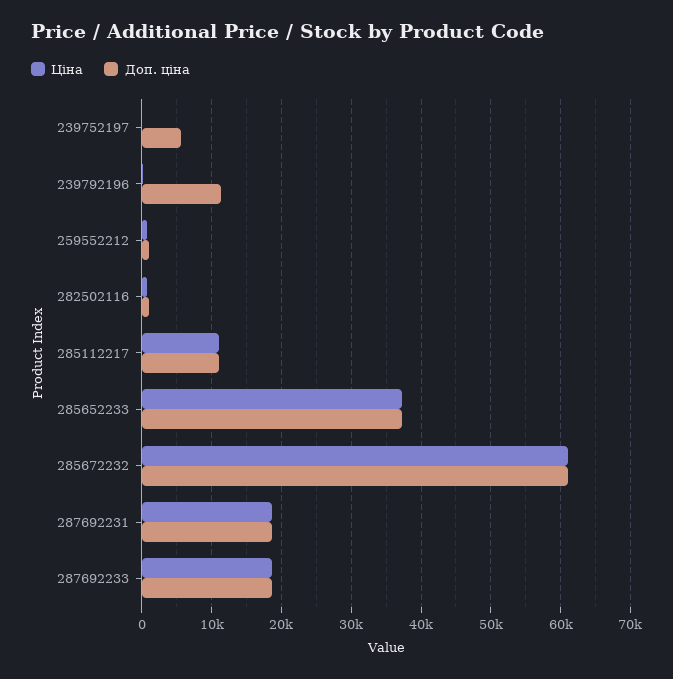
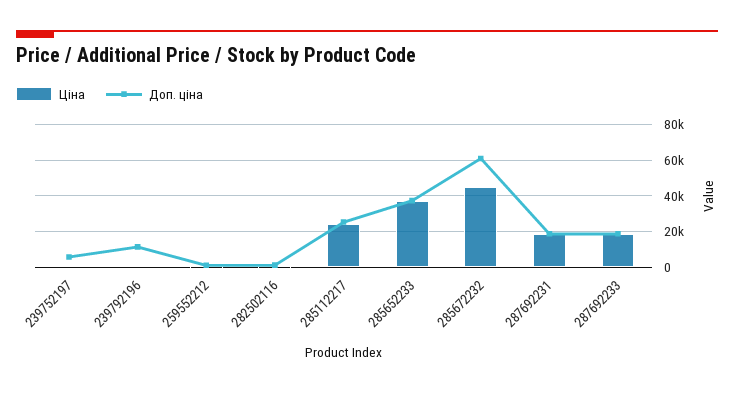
  {
    "Ціна": {
      "239752197": 0,
      "239792196": 0,
      "259552212": 1000,
      "282502116": 1000,
-     "285112217": 11000,
+     "285112217": 25000,
      "285652233": 37000,
-     "285672232": 61000,
+     "285672232": 45000,
      "287692231": 19000,
      "287692233": 19000
    },
    "Доп. ціна": {
      "239752197": 6000,
      "239792196": 11000,
      "259552212": 1000,
      "282502116": 1000,
-     "285112217": 11000,
+     "285112217": 25000,
      "285652233": 37000,
      "285672232": 61000,
      "287692231": 19000,
      "287692233": 19000
    }
  }

